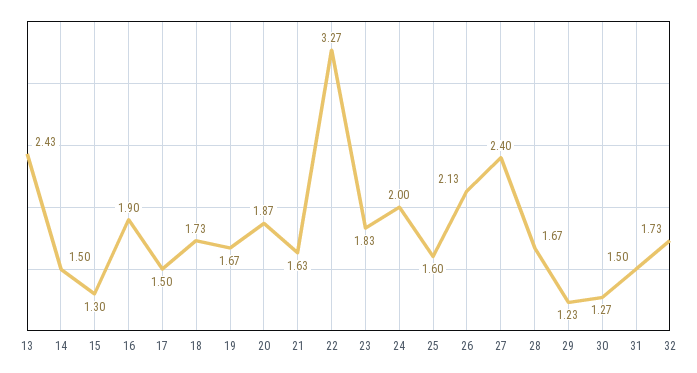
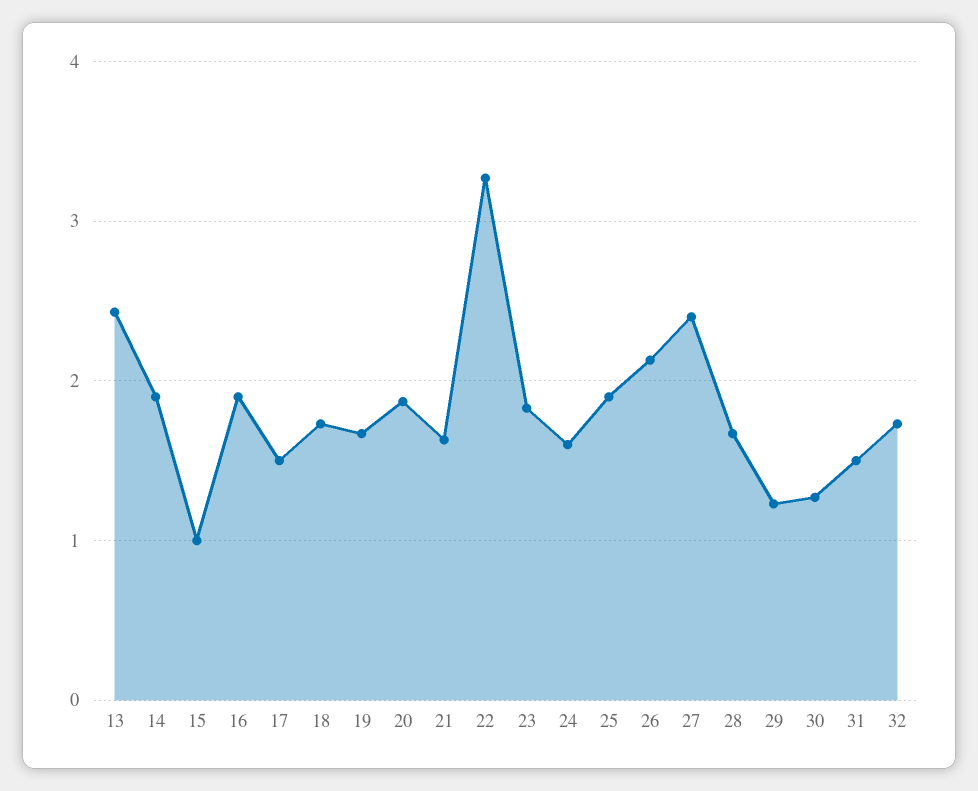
  {
    "13": 2.43,
-   "14": 1.5,
+   "14": 1.9,
-   "15": 1.3,
+   "15": 1,
    "16": 1.9,
    "17": 1.5,
    "18": 1.73,
    "19": 1.67,
    "20": 1.87,
    "21": 1.63,
    "22": 3.27,
    "23": 1.83,
-   "24": 2,
+   "24": 1.6,
-   "25": 1.6,
+   "25": 1.9,
    "26": 2.13,
    "27": 2.4,
    "28": 1.67,
    "29": 1.23,
    "30": 1.27,
    "31": 1.5,
    "32": 1.73
  }

